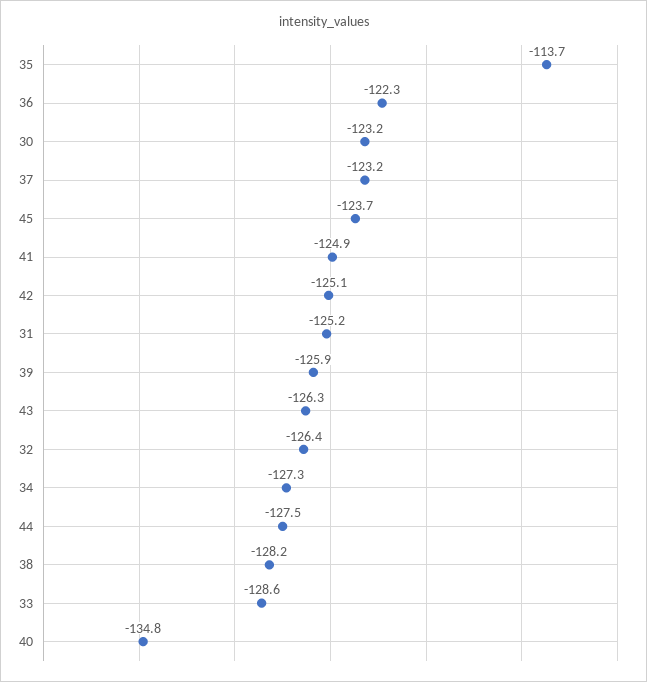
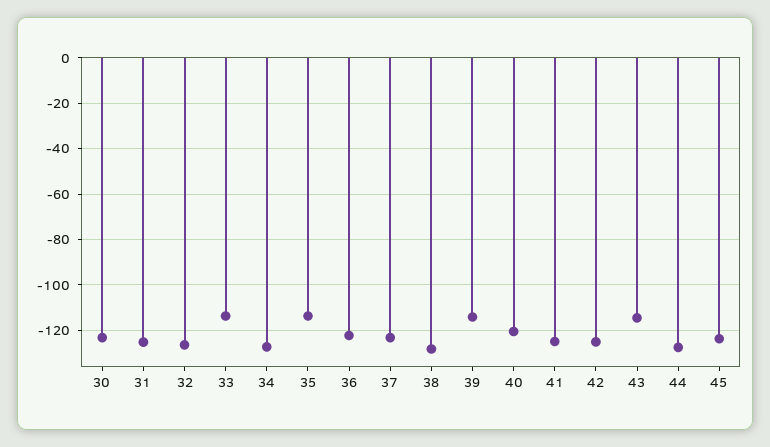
  {
    "35": -113.7,
    "36": -122.3,
    "30": -123.2,
    "37": -123.2,
    "45": -123.7,
    "41": -124.9,
    "42": -125.1,
    "31": -125.2,
-   "39": -125.9,
+   "39": -115,
-   "43": -126.3,
+   "43": -115,
    "32": -126.4,
    "34": -127.3,
    "44": -127.5,
    "38": -128.2,
-   "33": -128.6,
+   "33": -115,
-   "40": -134.8
+   "40": -120
  }

